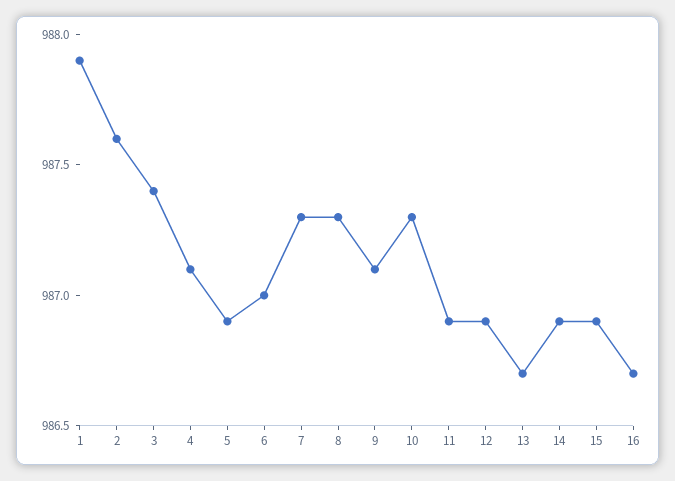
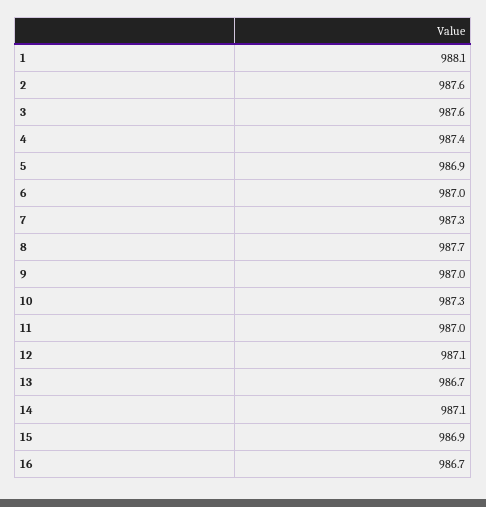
  {
-   "1": 987.9,
+   "1": 988.1,
    "2": 987.6,
-   "3": 987.4,
+   "3": 987.6,
-   "4": 987.1,
+   "4": 987.4,
    "5": 986.9,
    "6": 987,
    "7": 987.3,
-   "8": 987.3,
+   "8": 987.7,
-   "9": 987.1,
+   "9": 987,
    "10": 987.3,
-   "11": 986.9,
+   "11": 987,
-   "12": 986.9,
+   "12": 987.1,
    "13": 986.7,
-   "14": 986.9,
+   "14": 987.1,
    "15": 986.9,
    "16": 986.7
  }

